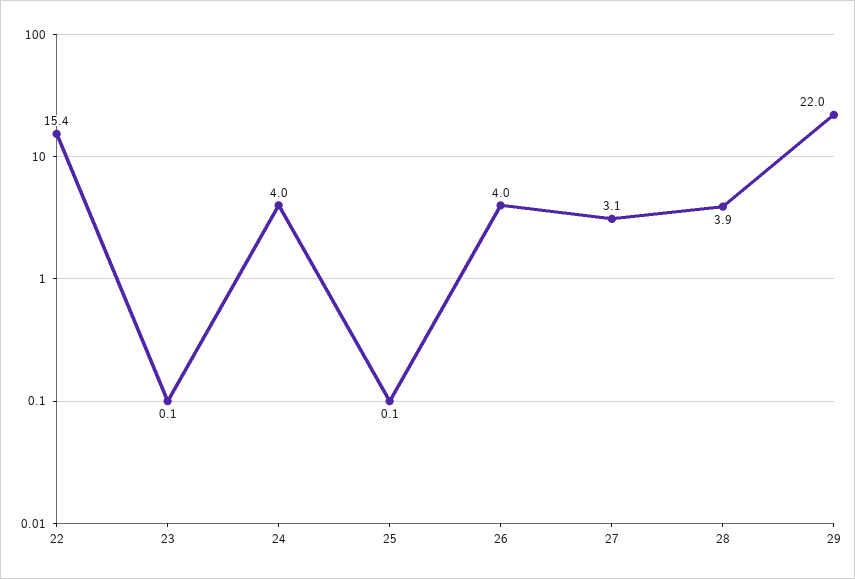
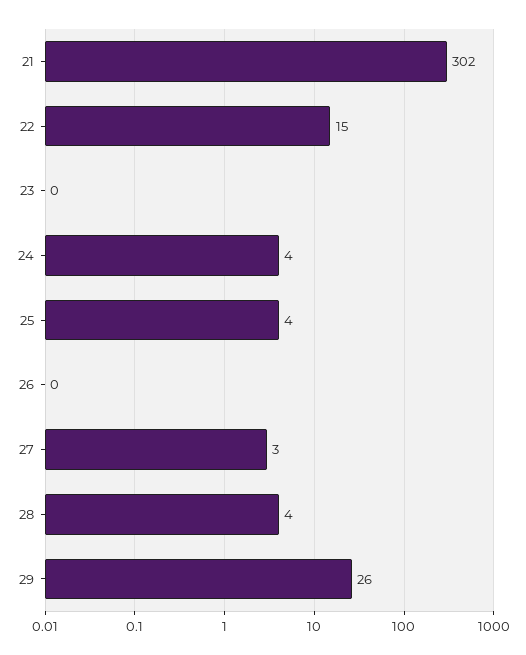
  {
    "22": 15.4,
    "23": 0.1,
    "24": 4,
-   "25": 0.1,
+   "25": 4,
-   "26": 4,
+   "26": 0,
    "27": 3.1,
    "28": 3.9,
-   "29": 22
+   "29": 26,
+   "21": 302
  }

